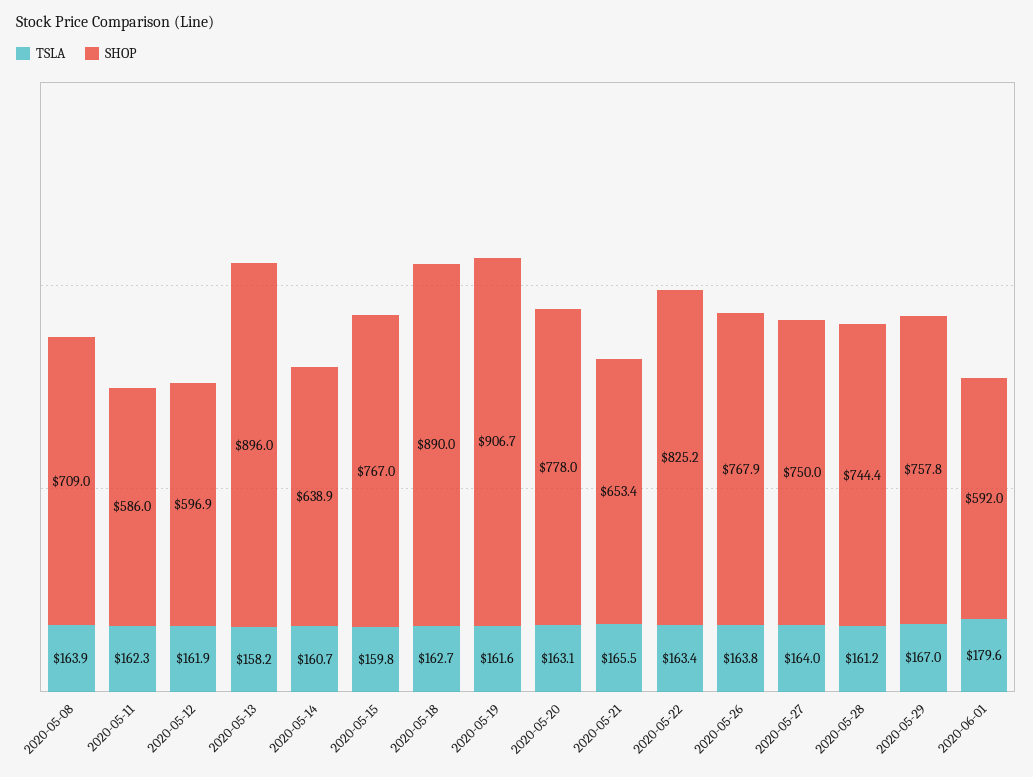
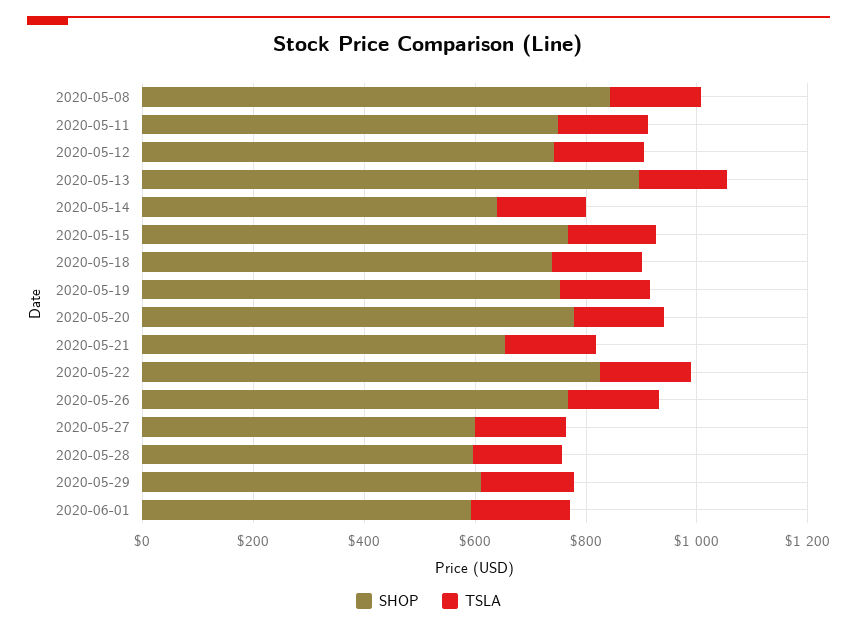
  {
    "TSLA": {
      "2020-05-08": 163.9,
      "2020-05-11": 162.3,
      "2020-05-12": 161.9,
      "2020-05-13": 158.2,
      "2020-05-14": 160.7,
      "2020-05-15": 159.8,
      "2020-05-18": 162.7,
      "2020-05-19": 161.6,
      "2020-05-20": 163.1,
      "2020-05-21": 165.5,
      "2020-05-22": 163.4,
      "2020-05-26": 163.8,
      "2020-05-27": 164,
      "2020-05-28": 161.2,
      "2020-05-29": 167,
      "2020-06-01": 179.6
    },
    "SHOP": {
-     "2020-05-08": 709,
+     "2020-05-08": 850,
-     "2020-05-11": 586,
+     "2020-05-11": 750,
-     "2020-05-12": 596.9,
+     "2020-05-12": 750,
      "2020-05-13": 896,
      "2020-05-14": 638.9,
      "2020-05-15": 767,
-     "2020-05-18": 890,
+     "2020-05-18": 750,
-     "2020-05-19": 906.7,
+     "2020-05-19": 750,
      "2020-05-20": 778,
      "2020-05-21": 653.4,
      "2020-05-22": 825.2,
      "2020-05-26": 767.9,
-     "2020-05-27": 750,
+     "2020-05-27": 600,
-     "2020-05-28": 744.4,
+     "2020-05-28": 600,
-     "2020-05-29": 757.8,
+     "2020-05-29": 600,
      "2020-06-01": 592
    }
  }

